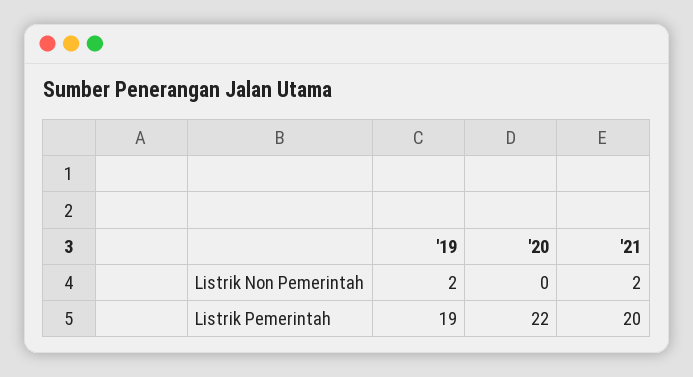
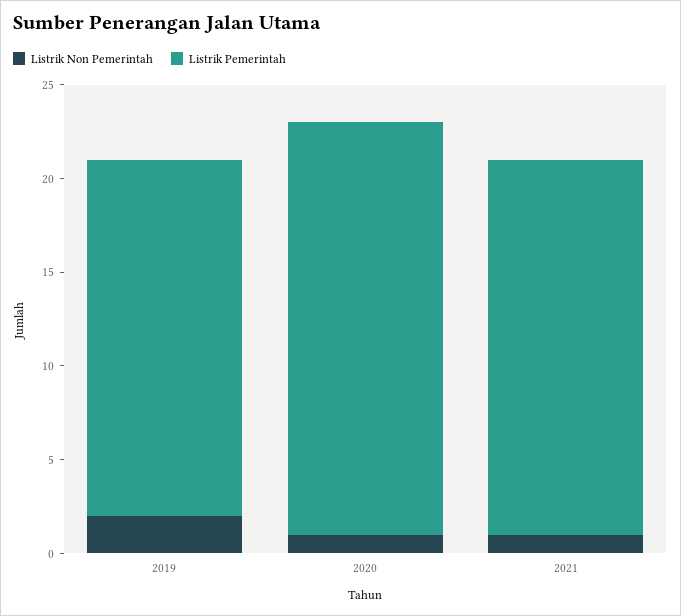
  {
    "Listrik Non Pemerintah": {
      "'19": 2,
-     "'20": 0,
+     "'20": 1,
-     "'21": 2
+     "'21": 1
    },
    "Listrik Pemerintah": {
      "'19": 19,
      "'20": 22,
      "'21": 20
    }
  }

